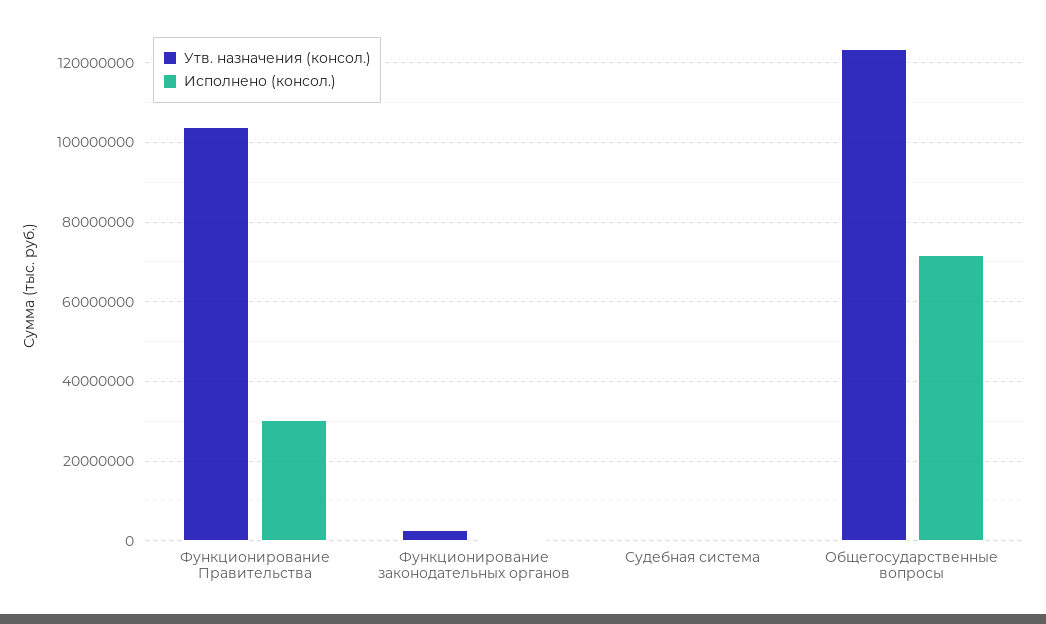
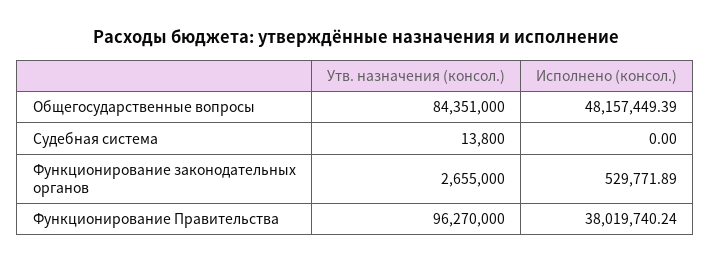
  {
    "Утв. назначения (консол.)": {
-     "Функционирование Правительства": 104000000,
+     "Функционирование Правительства": 96270000,
      "Функционирование законодательных органов": 2655000,
      "Судебная система": 13800,
-     "Общегосударственные вопросы": 124000000
+     "Общегосударственные вопросы": 84351000
    },
    "Исполнено (консол.)": {
-     "Функционирование Правительства": 30000000,
+     "Функционирование Правительства": 38019740.24,
      "Функционирование законодательных органов": 529771.89,
      "Судебная система": 0,
-     "Общегосударственные вопросы": 72000000
+     "Общегосударственные вопросы": 48157449.39
    }
  }

